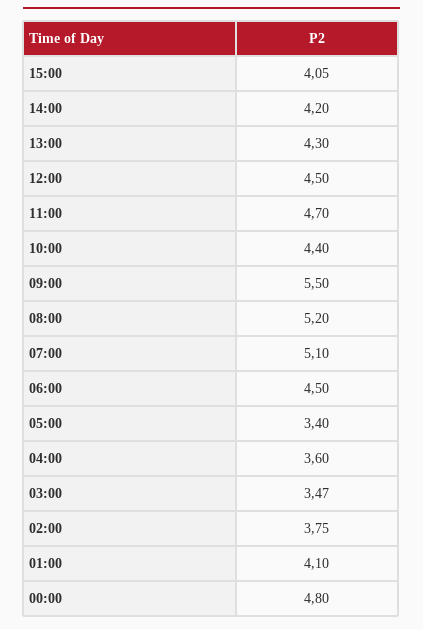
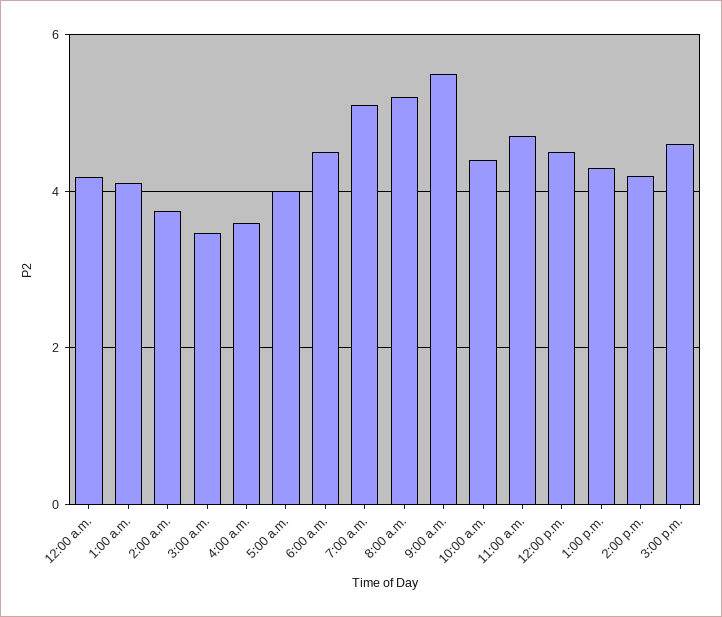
  {
-   "15:00": 4.05,
+   "15:00": 4.6,
    "14:00": 4.2,
    "13:00": 4.3,
    "12:00": 4.5,
    "11:00": 4.7,
    "10:00": 4.4,
    "09:00": 5.5,
    "08:00": 5.2,
    "07:00": 5.1,
    "06:00": 4.5,
-   "05:00": 3.4,
+   "05:00": 4,
    "04:00": 3.6,
    "03:00": 3.47,
    "02:00": 3.75,
    "01:00": 4.1,
-   "00:00": 4.8
+   "00:00": 4.2
  }

